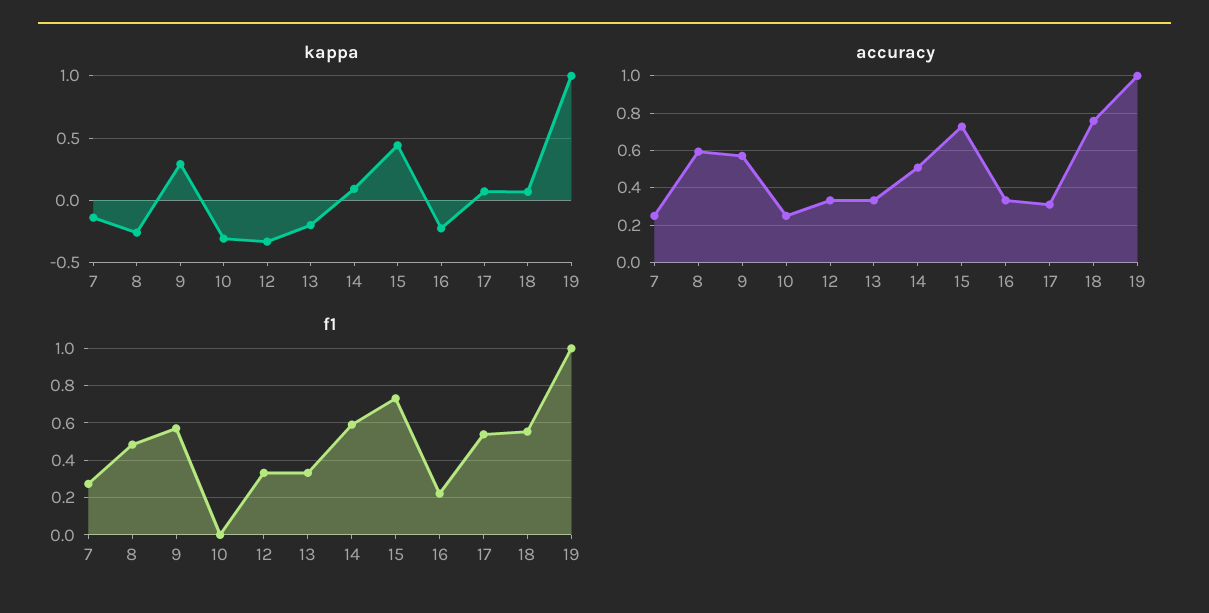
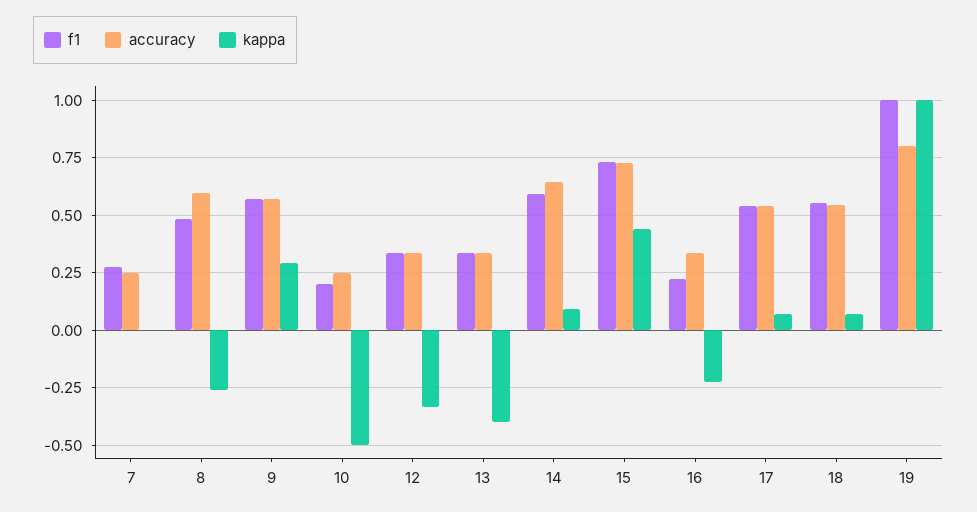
  {
    "kappa": {
-     "7": -0.15,
+     "7": 0,
      "8": -0.25,
      "9": 0.3,
-     "10": -0.3,
+     "10": -0.5,
      "12": -0.35,
-     "13": -0.2,
+     "13": -0.4,
      "14": 0.1,
      "15": 0.45,
      "16": -0.25,
      "17": 0.05,
      "18": 0.05,
      "19": 1
    },
    "accuracy": {
      "7": 0.25,
      "8": 0.6,
      "9": 0.55,
      "10": 0.25,
      "12": 0.35,
      "13": 0.35,
-     "14": 0.5,
+     "14": 0.65,
      "15": 0.75,
      "16": 0.35,
-     "17": 0.3,
+     "17": 0.55,
-     "18": 0.75,
+     "18": 0.55,
-     "19": 1
+     "19": 0.8
    },
    "f1": {
      "7": 0.25,
      "8": 0.5,
      "9": 0.55,
-     "10": 0,
+     "10": 0.2,
      "12": 0.35,
      "13": 0.35,
      "14": 0.6,
      "15": 0.75,
      "16": 0.2,
      "17": 0.55,
      "18": 0.55,
      "19": 1
    }
  }

